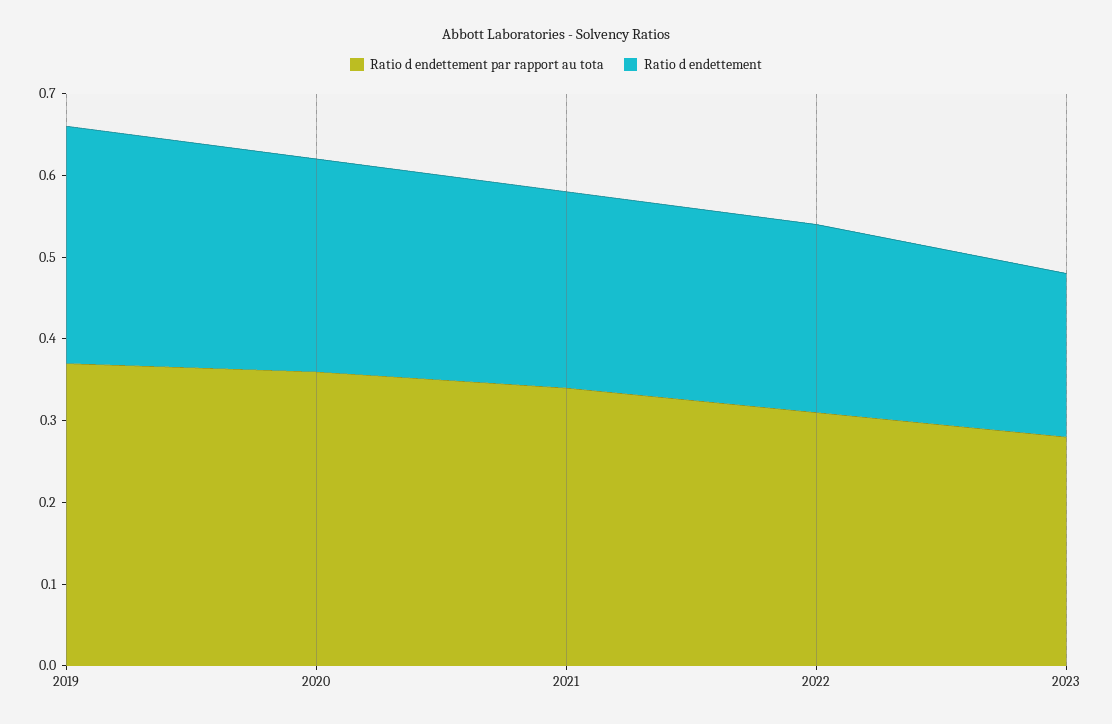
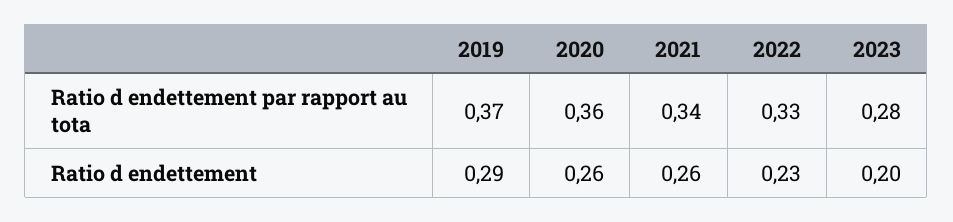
  {
    "Ratio d endettement par rapport au tota": {
      "2019": 0.37,
      "2020": 0.36,
      "2021": 0.34,
-     "2022": 0.31,
+     "2022": 0.33,
      "2023": 0.28
    },
    "Ratio d endettement": {
      "2019": 0.29,
      "2020": 0.26,
-     "2021": 0.24,
+     "2021": 0.26,
      "2022": 0.23,
      "2023": 0.2
    }
  }

